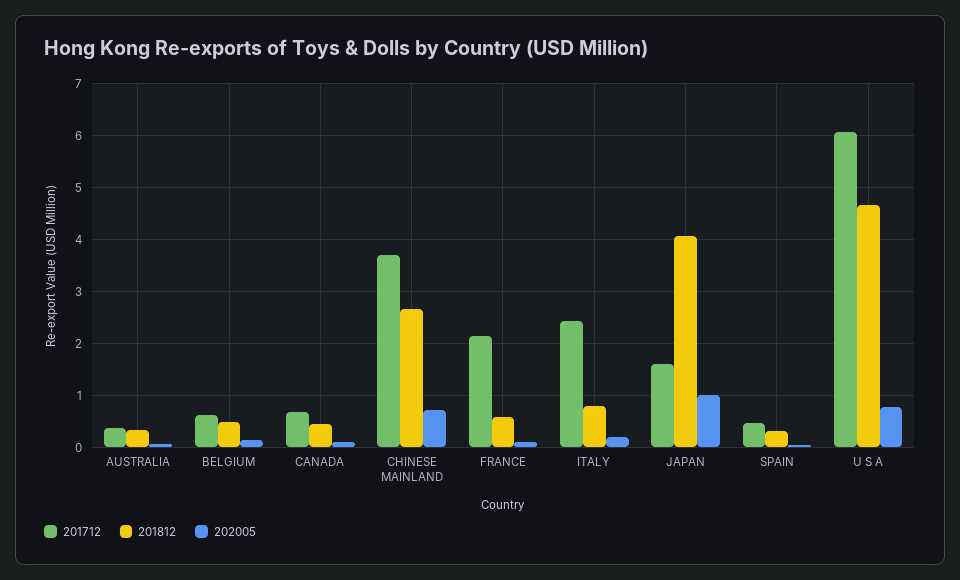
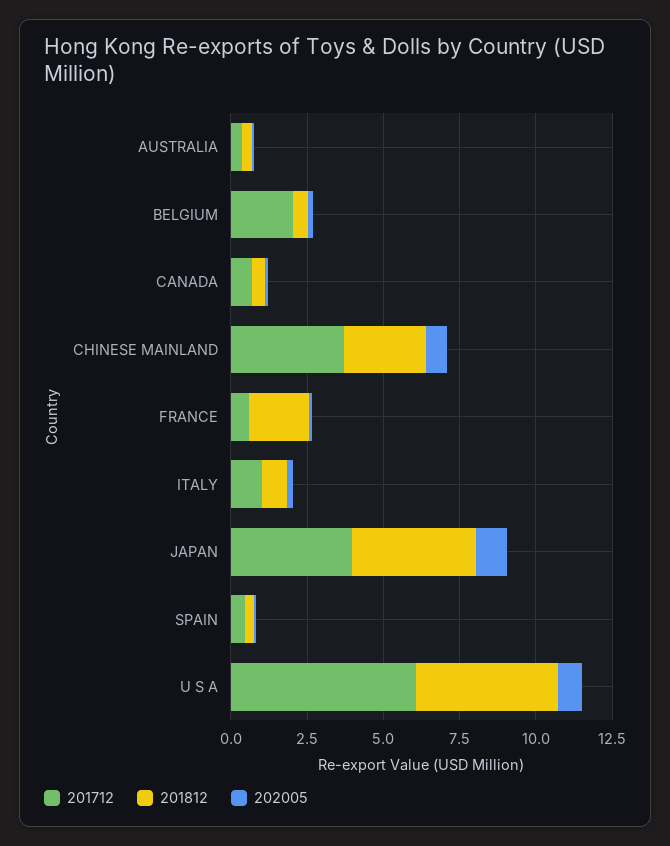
  {
    "201712": {
      "AUSTRALIA": 0.4,
-     "BELGIUM": 0.6,
+     "BELGIUM": 2,
      "CANADA": 0.6,
      "CHINESE MAINLAND": 3.8,
-     "FRANCE": 2.2,
+     "FRANCE": 0.5,
-     "ITALY": 2.4,
+     "ITALY": 1,
-     "JAPAN": 1.6,
+     "JAPAN": 4,
      "SPAIN": 0.4,
      "U S A": 6
    },
    "201812": {
      "AUSTRALIA": 0.4,
      "BELGIUM": 0.4,
      "CANADA": 0.4,
      "CHINESE MAINLAND": 2.6,
-     "FRANCE": 0.6,
+     "FRANCE": 2,
      "ITALY": 0.8,
      "JAPAN": 4,
      "SPAIN": 0.4,
      "U S A": 4.6
    },
    "202005": {
      "AUSTRALIA": 0,
      "BELGIUM": 0.2,
      "CANADA": 0,
      "CHINESE MAINLAND": 0.8,
      "FRANCE": 0.2,
      "ITALY": 0.2,
      "JAPAN": 1,
      "SPAIN": 0,
      "U S A": 0.8
    }
  }

